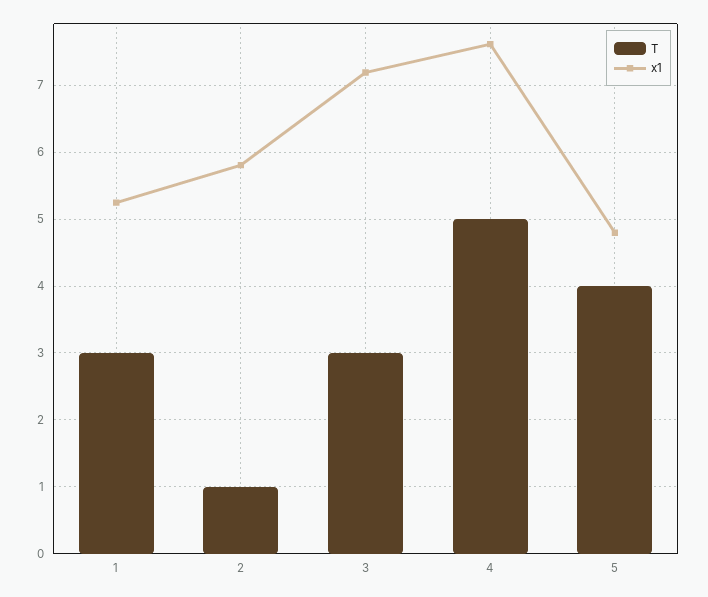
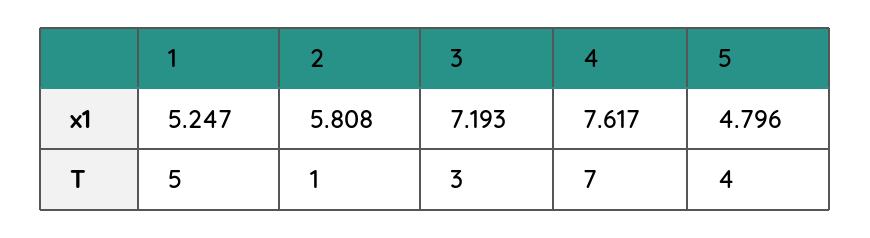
  {
    "T": {
-     "1": 3,
+     "1": 5,
      "2": 1,
      "3": 3,
-     "4": 5,
+     "4": 7,
      "5": 4
    },
    "x1": {
      "1": 5.247,
      "2": 5.808,
      "3": 7.193,
      "4": 7.617,
      "5": 4.796
    }
  }

